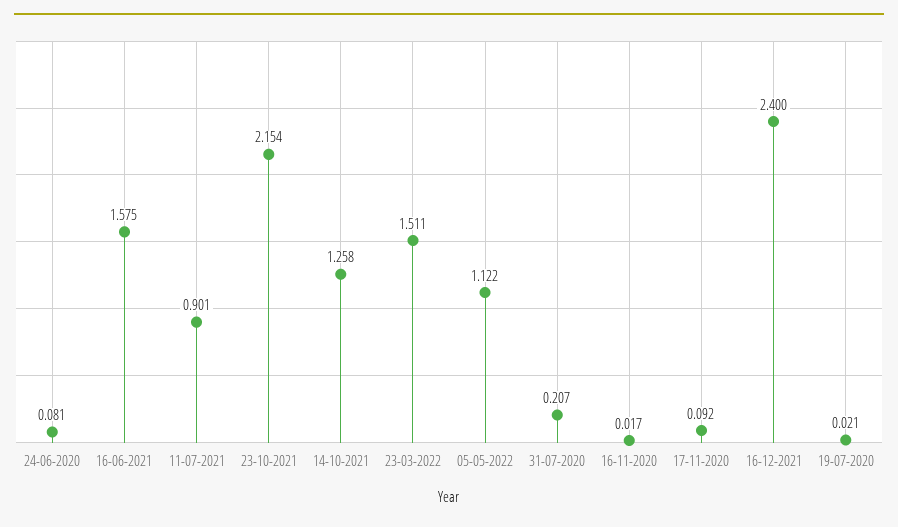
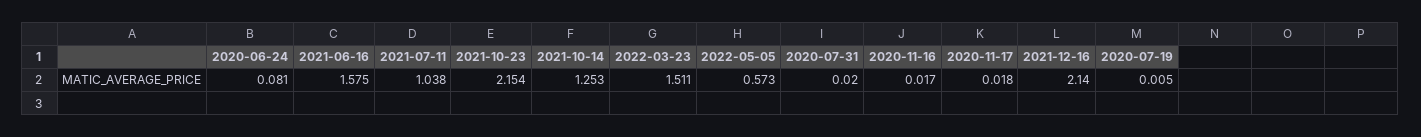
  {
    "24-06-2020": 0.081,
    "16-06-2021": 1.575,
-   "11-07-2021": 0.901,
+   "11-07-2021": 1.038,
    "23-10-2021": 2.154,
-   "14-10-2021": 1.258,
+   "14-10-2021": 1.253,
    "23-03-2022": 1.511,
-   "05-05-2022": 1.122,
+   "05-05-2022": 0.573,
-   "31-07-2020": 0.207,
+   "31-07-2020": 0.02,
    "16-11-2020": 0.017,
-   "17-11-2020": 0.092,
+   "17-11-2020": 0.018,
-   "16-12-2021": 2.4,
+   "16-12-2021": 2.14,
-   "19-07-2020": 0.021
+   "19-07-2020": 0.005
  }

